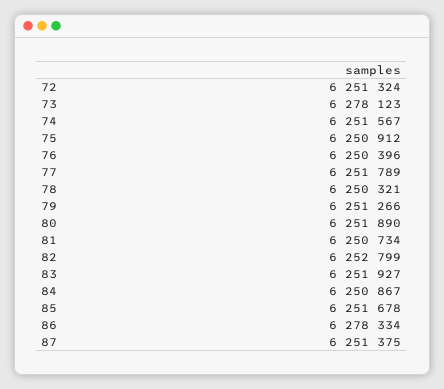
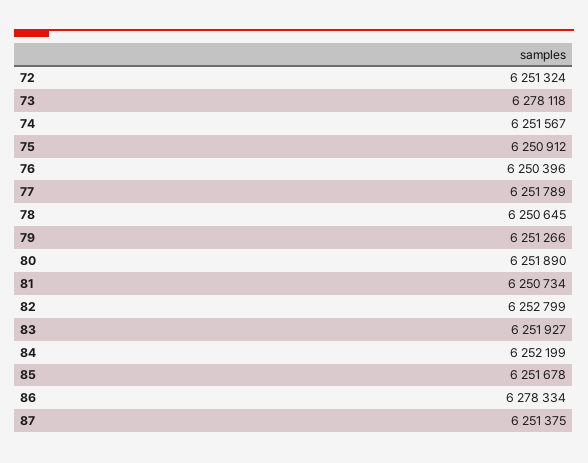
  {
    "72": 6251324,
-   "73": 6278123,
+   "73": 6278118,
    "74": 6251567,
    "75": 6250912,
    "76": 6250396,
    "77": 6251789,
-   "78": 6250321,
+   "78": 6250645,
    "79": 6251266,
    "80": 6251890,
    "81": 6250734,
    "82": 6252799,
    "83": 6251927,
-   "84": 6250867,
+   "84": 6252199,
    "85": 6251678,
    "86": 6278334,
    "87": 6251375
  }

